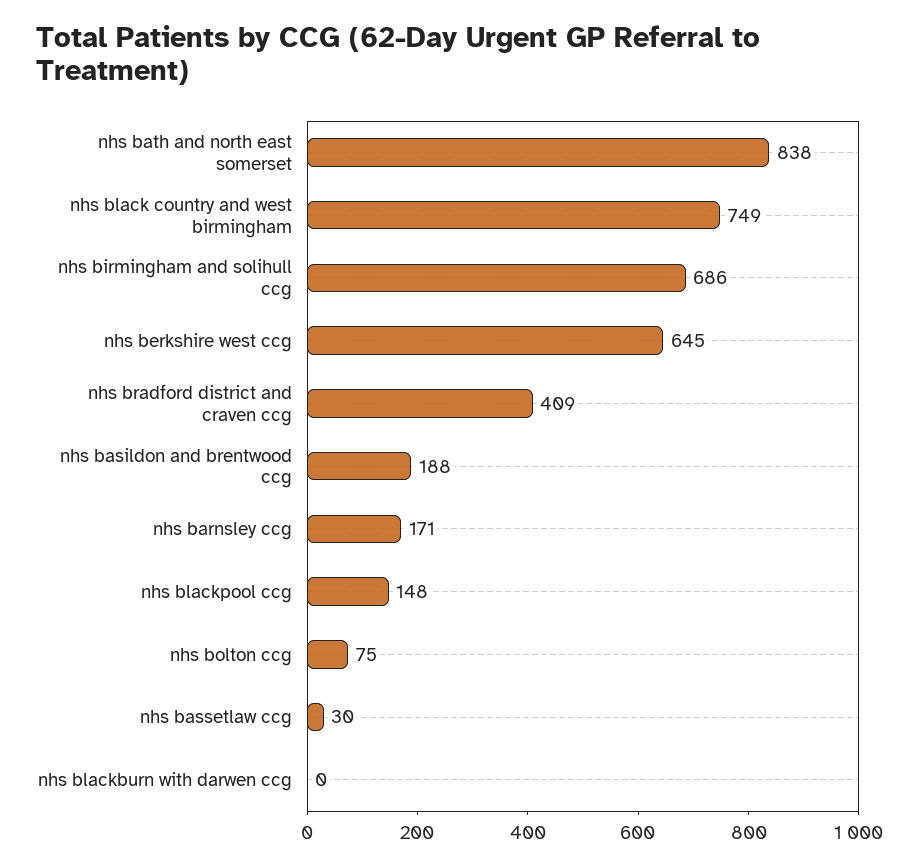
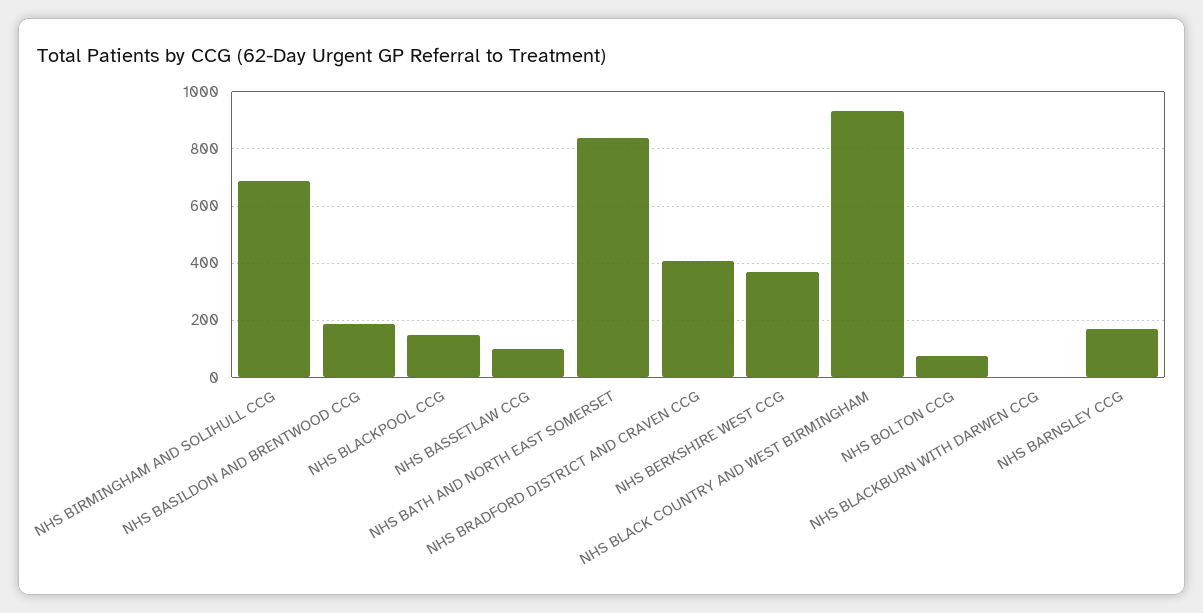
  {
    "nhs bath and north east somerset": 838,
-   "nhs black country and west birmingham": 749,
+   "nhs black country and west birmingham": 925,
    "nhs birmingham and solihull ccg": 686,
-   "nhs berkshire west ccg": 645,
+   "nhs berkshire west ccg": 375,
    "nhs bradford district and craven ccg": 409,
    "nhs basildon and brentwood ccg": 188,
    "nhs barnsley ccg": 171,
    "nhs blackpool ccg": 148,
    "nhs bolton ccg": 75,
-   "nhs bassetlaw ccg": 30,
+   "nhs bassetlaw ccg": 100,
    "nhs blackburn with darwen ccg": 0
  }

